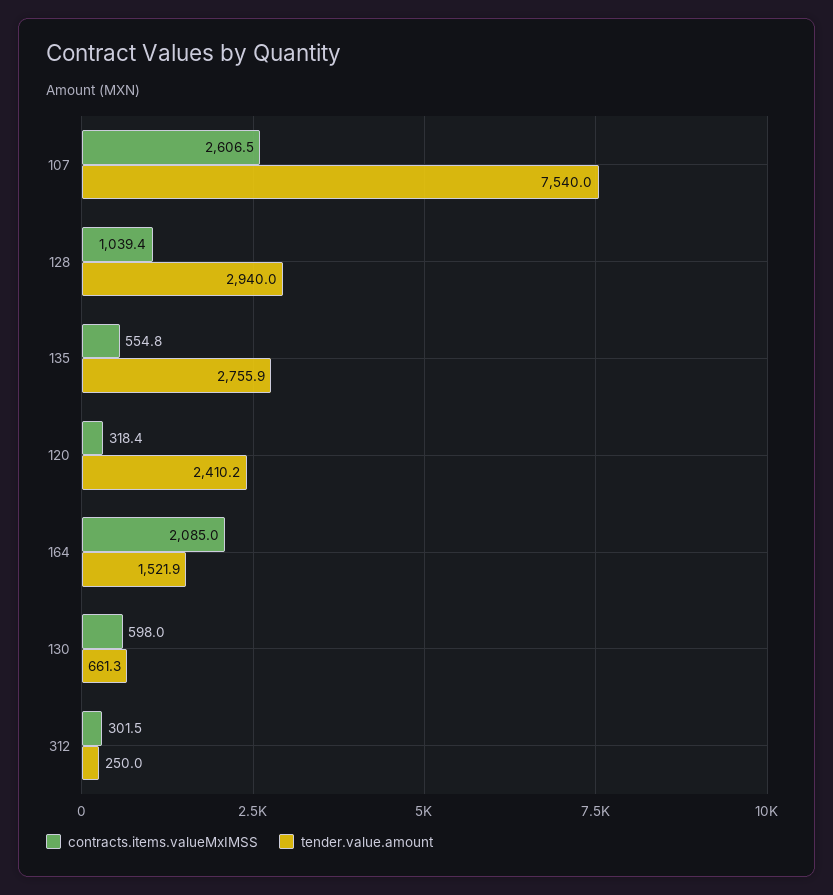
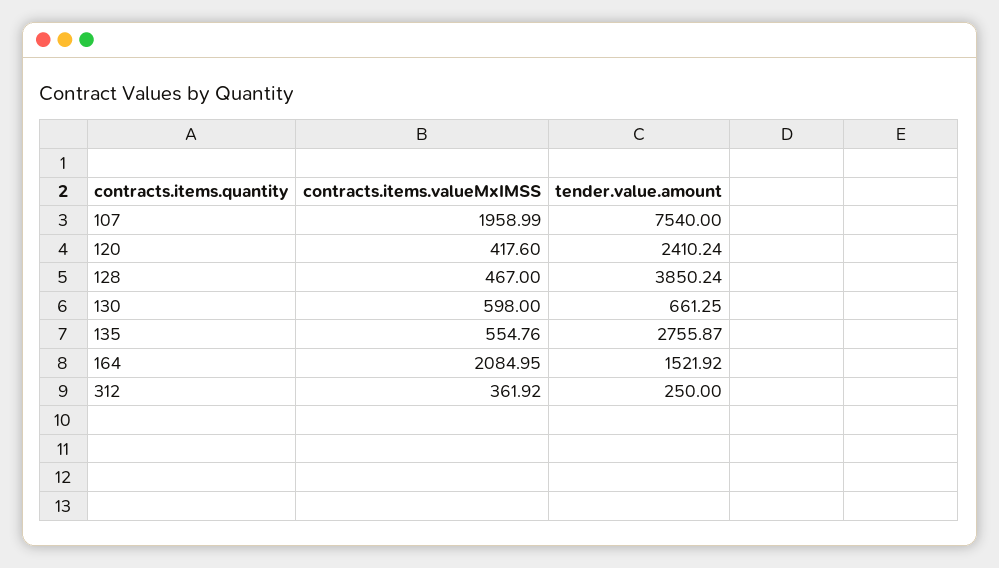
  {
    "contracts.items.valueMxIMSS": {
-     "107": 2606.5,
+     "107": 1958.99,
-     "128": 1039.4,
+     "128": 467,
      "135": 554.76,
-     "120": 318.4,
+     "120": 417.6,
      "164": 2084.95,
      "130": 598,
-     "312": 301.5
+     "312": 361.92
    },
    "tender.value.amount": {
      "107": 7540,
-     "128": 2940,
+     "128": 3850.24,
      "135": 2755.87,
      "120": 2410.24,
      "164": 1521.92,
      "130": 661.25,
      "312": 250
    }
  }

